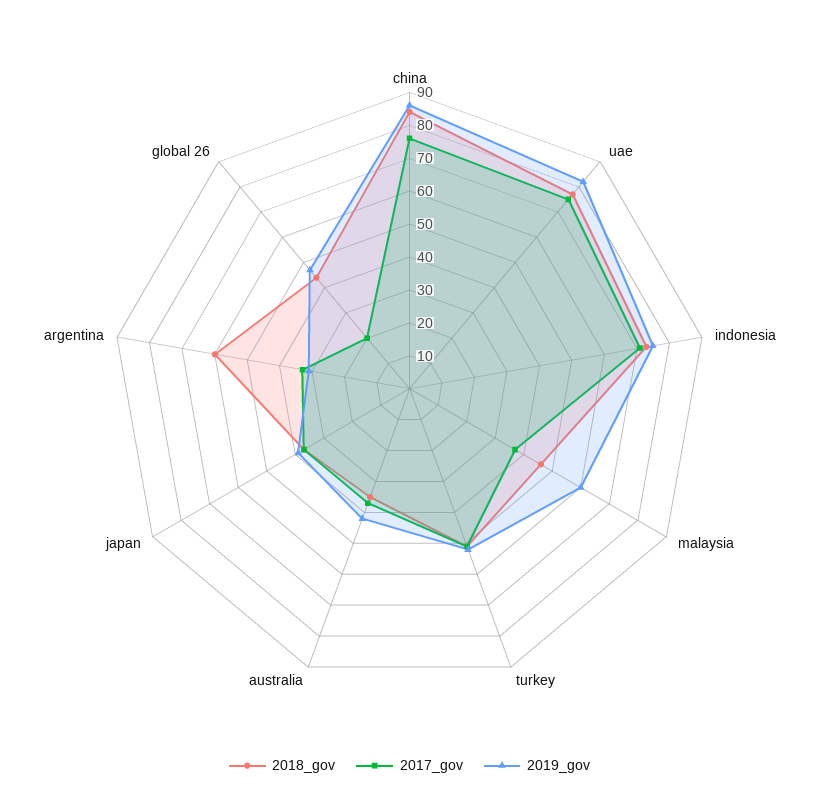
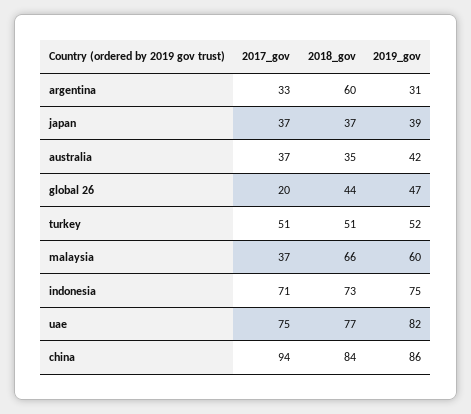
  {
    "2018_gov": {
      "china": 84,
      "uae": 77,
      "indonesia": 73,
-     "malaysia": 45,
+     "malaysia": 66,
      "turkey": 51,
      "australia": 35,
      "japan": 37,
      "argentina": 60,
      "global 26": 44
    },
    "2017_gov": {
-     "china": 75,
+     "china": 94,
      "uae": 75,
      "indonesia": 71,
      "malaysia": 37,
      "turkey": 51,
      "australia": 37,
      "japan": 37,
      "argentina": 33,
      "global 26": 20
    },
    "2019_gov": {
      "china": 86,
      "uae": 82,
      "indonesia": 75,
      "malaysia": 60,
      "turkey": 52,
      "australia": 42,
      "japan": 39,
      "argentina": 31,
      "global 26": 47
    }
  }

